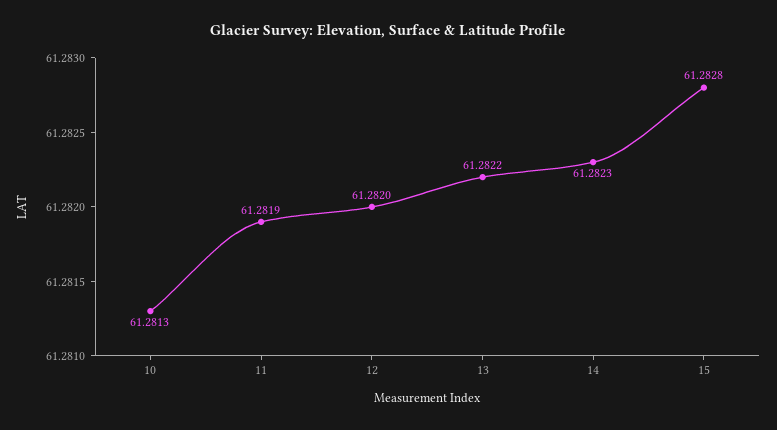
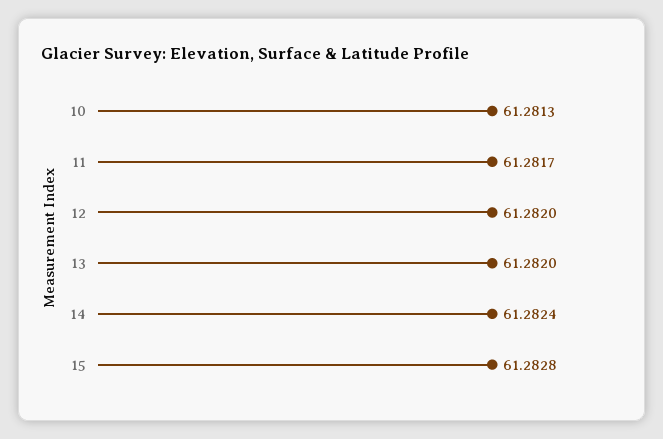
  {
    "10": 61.2813,
-   "11": 61.2819,
+   "11": 61.2817,
    "12": 61.282,
-   "13": 61.2822,
+   "13": 61.282,
-   "14": 61.2823,
+   "14": 61.2824,
    "15": 61.2828
  }

